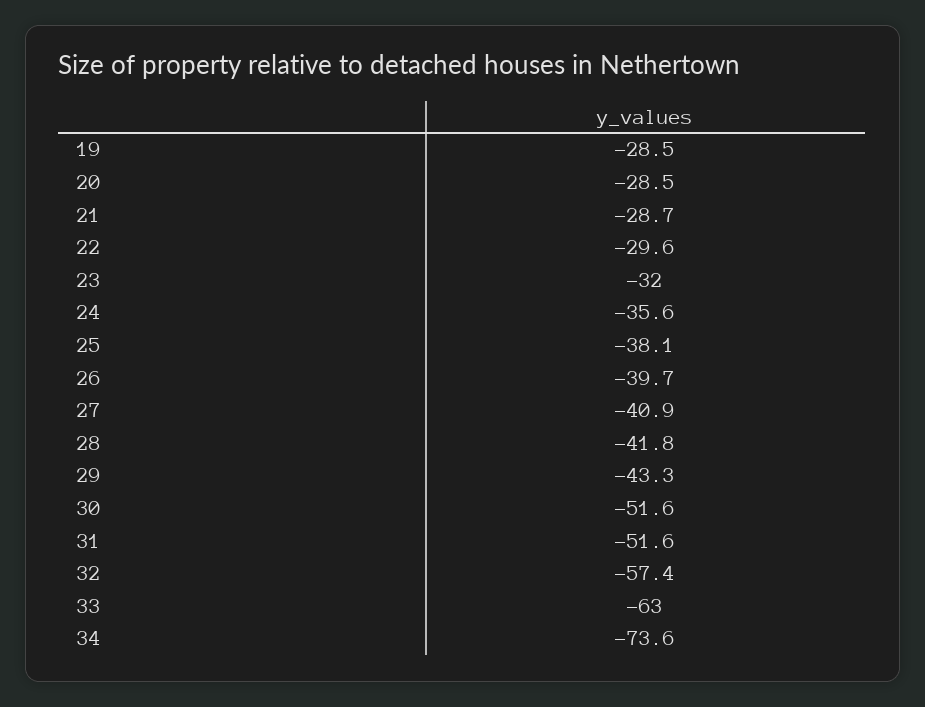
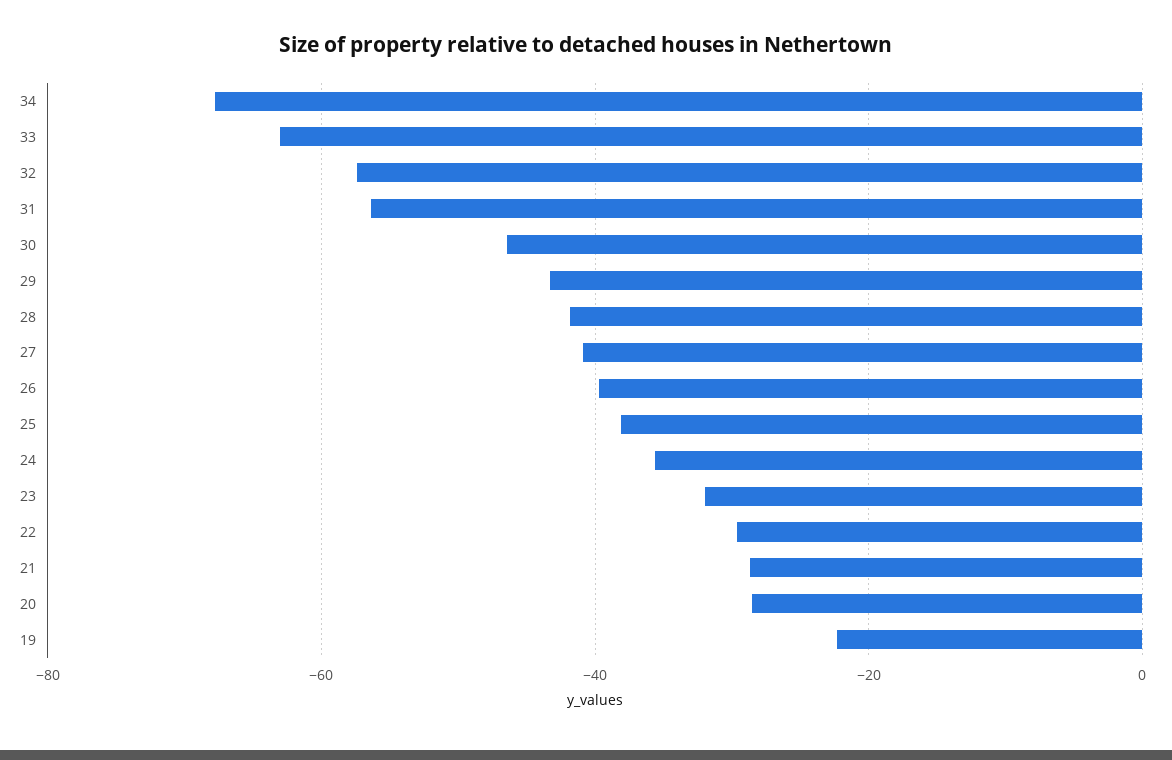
  {
-   "19": -28.5,
+   "19": -22,
    "20": -28.5,
    "21": -28.7,
    "22": -29.6,
    "23": -32,
    "24": -35.6,
    "25": -38.1,
    "26": -39.7,
    "27": -40.9,
    "28": -41.8,
    "29": -43.3,
-   "30": -51.6,
+   "30": -46,
-   "31": -51.6,
+   "31": -56,
    "32": -57.4,
    "33": -63,
-   "34": -73.6
+   "34": -68
  }

